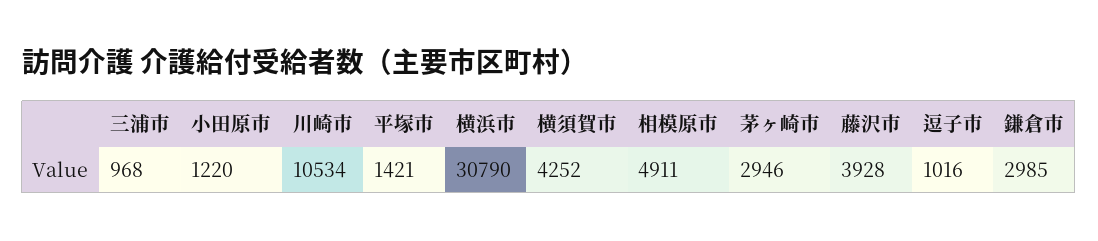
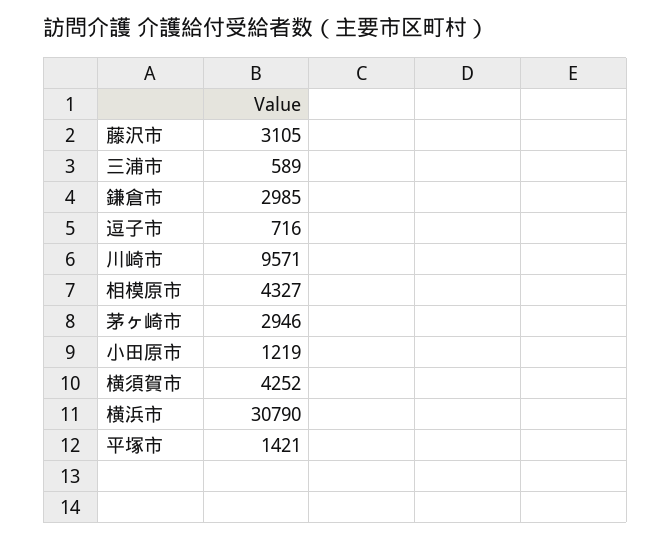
  {
-   "三浦市": 968,
+   "三浦市": 589,
-   "小田原市": 1220,
+   "小田原市": 1219,
-   "川崎市": 10534,
+   "川崎市": 9571,
    "平塚市": 1421,
    "横浜市": 30790,
    "横須賀市": 4252,
-   "相模原市": 4911,
+   "相模原市": 4327,
    "茅ヶ崎市": 2946,
-   "藤沢市": 3928,
+   "藤沢市": 3105,
-   "逗子市": 1016,
+   "逗子市": 716,
    "鎌倉市": 2985
  }

